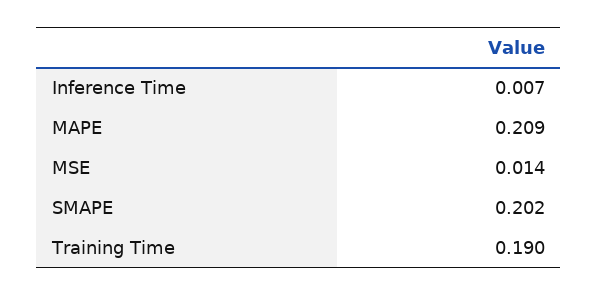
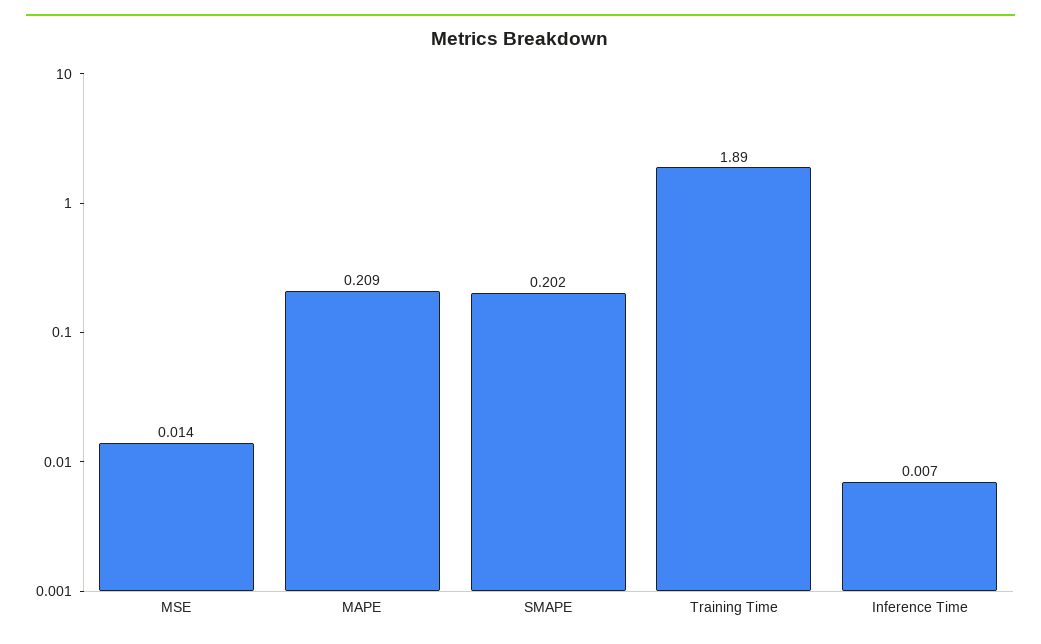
  {
    "Inference Time": 0.007,
    "MAPE": 0.209,
    "MSE": 0.014,
    "SMAPE": 0.202,
-   "Training Time": 0.19
+   "Training Time": 1.89
  }

